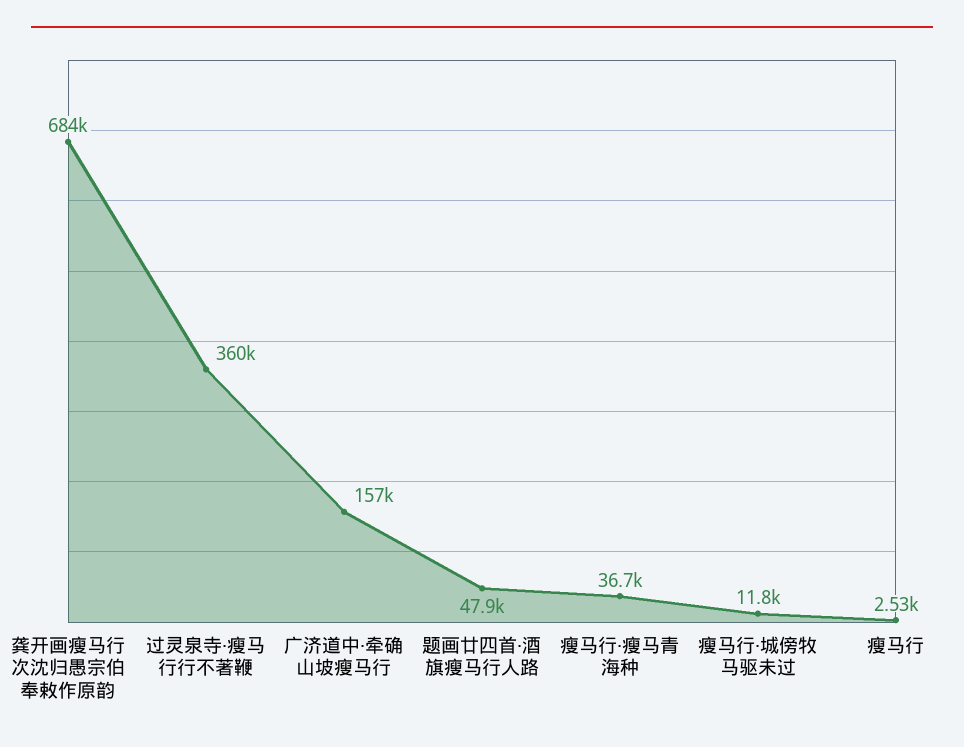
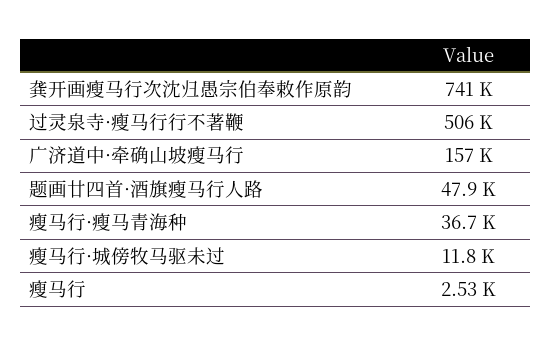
  {
-   "龚开画瘦马行次沈归愚宗伯奉敕作原韵": 684000,
+   "龚开画瘦马行次沈归愚宗伯奉敕作原韵": 741000,
-   "过灵泉寺·瘦马行行不著鞭": 360000,
+   "过灵泉寺·瘦马行行不著鞭": 506000,
    "广济道中·牵确山坡瘦马行": 157000,
    "题画廿四首·酒旗瘦马行人路": 47900,
    "瘦马行·瘦马青海种": 36700,
    "瘦马行·城傍牧马驱未过": 11800,
    "瘦马行": 2530
  }

